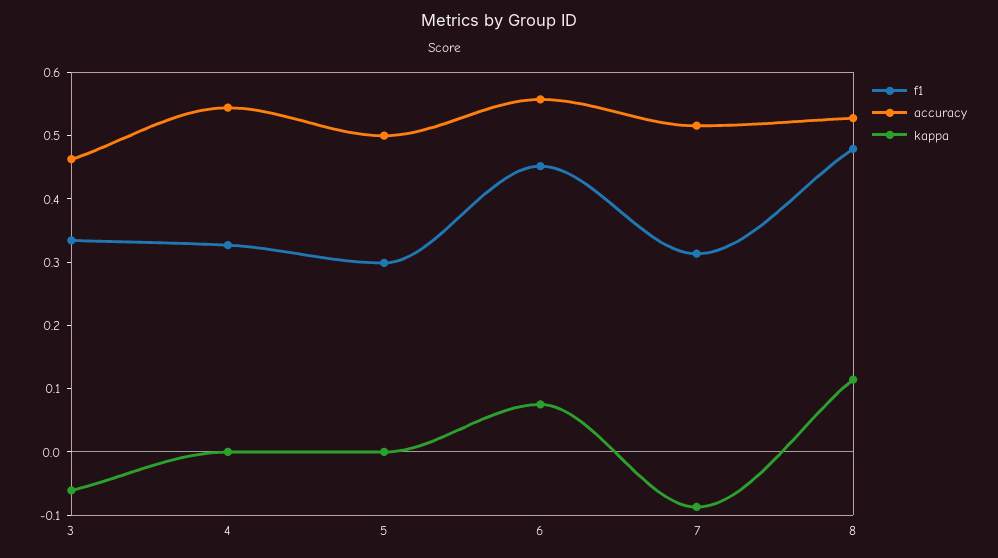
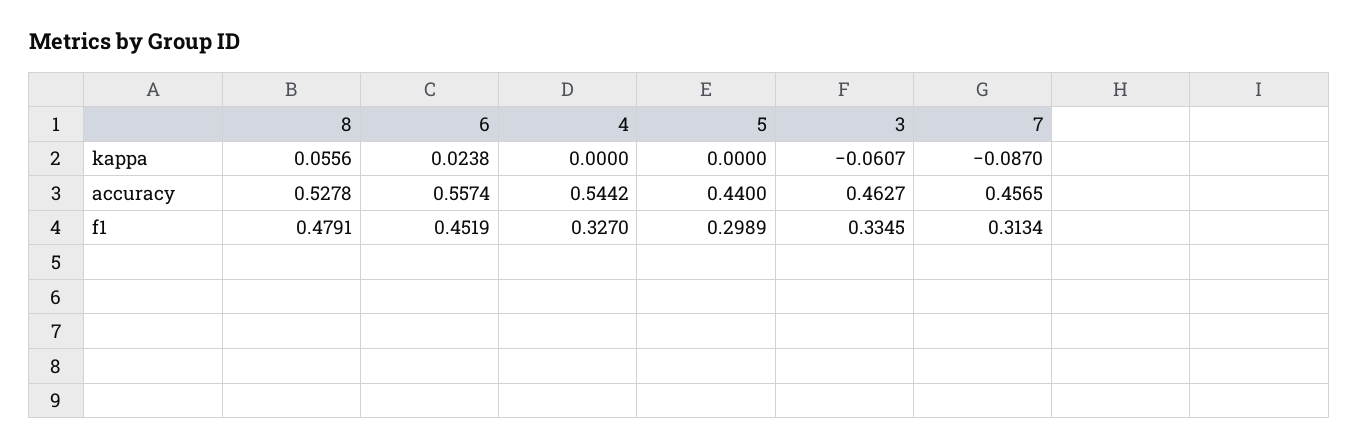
  {
    "f1": {
      "3": 0.3345,
      "4": 0.327,
      "5": 0.2989,
      "6": 0.4519,
      "7": 0.3134,
      "8": 0.4791
    },
    "accuracy": {
      "3": 0.4627,
      "4": 0.5442,
-     "5": 0.5,
+     "5": 0.44,
      "6": 0.5574,
-     "7": 0.52,
+     "7": 0.4565,
      "8": 0.5278
    },
    "kappa": {
      "3": -0.0607,
      "4": 0,
      "5": 0,
-     "6": 0.08,
+     "6": 0.0238,
      "7": -0.087,
-     "8": 0.12
+     "8": 0.0556
    }
  }

